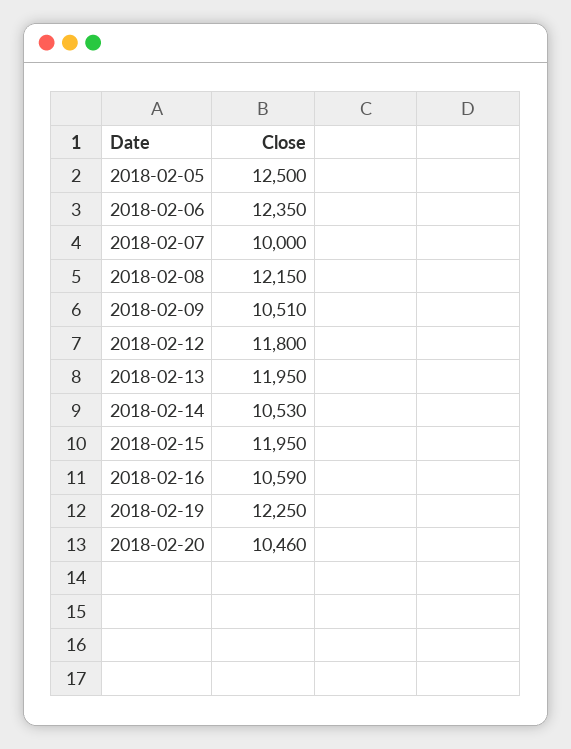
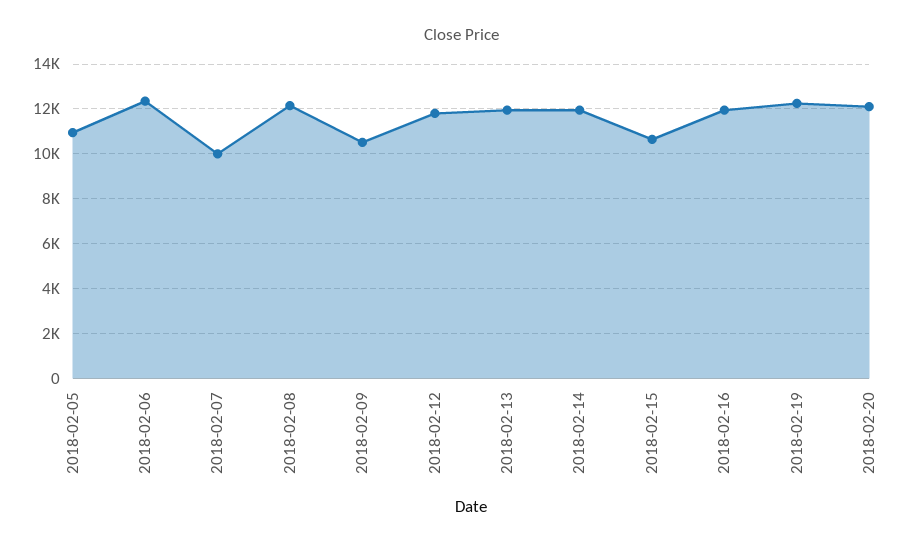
  {
-   "2018-02-05": 12500,
+   "2018-02-05": 11000,
    "2018-02-06": 12350,
    "2018-02-07": 10000,
    "2018-02-08": 12150,
    "2018-02-09": 10510,
    "2018-02-12": 11800,
    "2018-02-13": 11950,
-   "2018-02-14": 10530,
+   "2018-02-14": 12000,
-   "2018-02-15": 11950,
+   "2018-02-15": 10500,
-   "2018-02-16": 10590,
+   "2018-02-16": 12000,
    "2018-02-19": 12250,
-   "2018-02-20": 10460
+   "2018-02-20": 12000
  }

